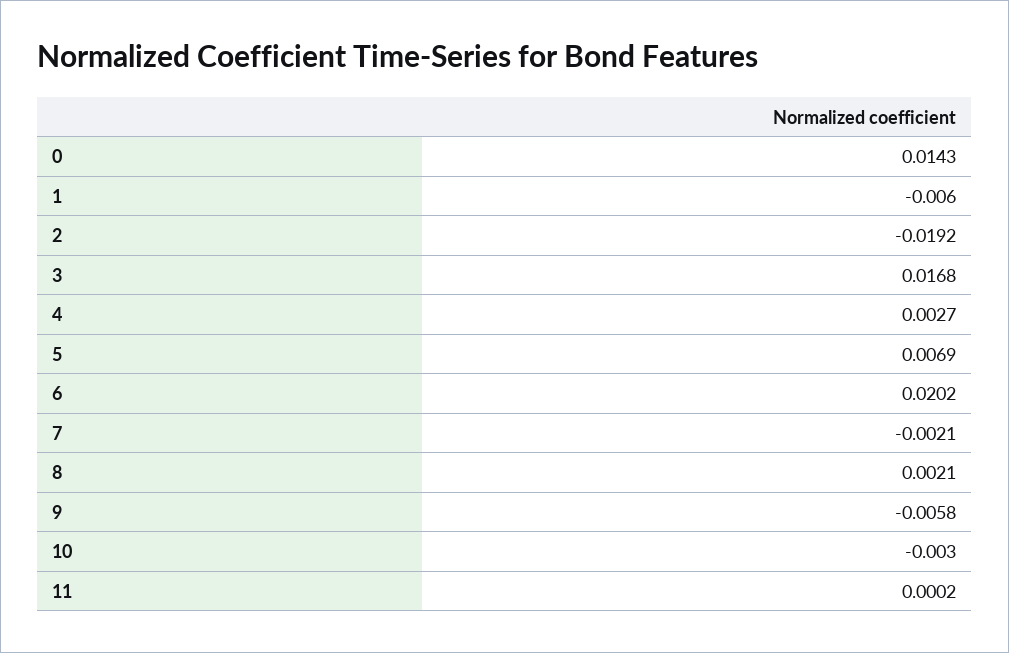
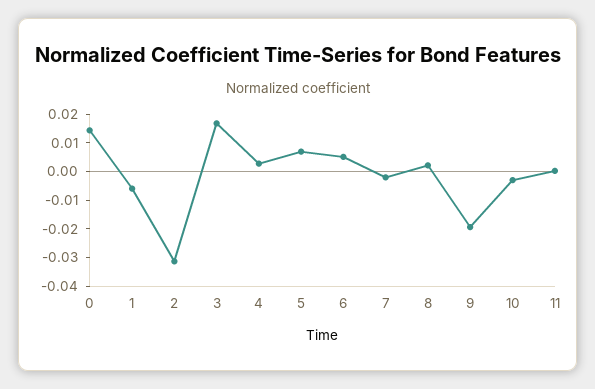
  {
    "0": 0.0143,
    "1": -0.006,
-   "2": -0.0192,
+   "2": -0.03,
    "3": 0.0168,
    "4": 0.0027,
    "5": 0.0069,
-   "6": 0.0202,
+   "6": 0.005,
    "7": -0.0021,
    "8": 0.0021,
-   "9": -0.0058,
+   "9": -0.02,
    "10": -0.003,
    "11": 0.0002
  }

